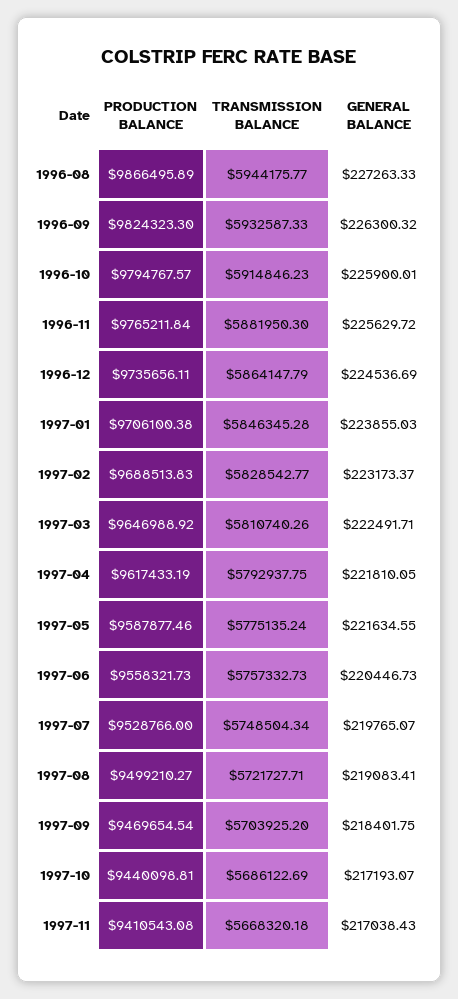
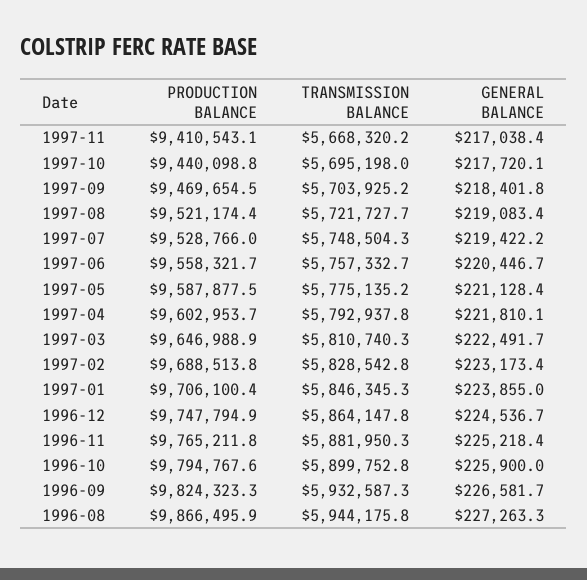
  {
    "PRODUCTION BALANCE": {
      "1996-08": 9866495.89,
      "1996-09": 9824323.3,
      "1996-10": 9794767.57,
      "1996-11": 9765211.84,
-     "1996-12": 9735656.11,
+     "1996-12": 9747794.9,
      "1997-01": 9706100.38,
      "1997-02": 9688513.83,
      "1997-03": 9646988.92,
-     "1997-04": 9617433.19,
+     "1997-04": 9602953.7,
      "1997-05": 9587877.46,
      "1997-06": 9558321.73,
      "1997-07": 9528766,
-     "1997-08": 9499210.27,
+     "1997-08": 9521174.4,
      "1997-09": 9469654.54,
      "1997-10": 9440098.81,
      "1997-11": 9410543.08
    },
    "TRANSMISSION BALANCE": {
      "1996-08": 5944175.77,
      "1996-09": 5932587.33,
-     "1996-10": 5914846.23,
+     "1996-10": 5899752.8,
      "1996-11": 5881950.3,
      "1996-12": 5864147.79,
      "1997-01": 5846345.28,
      "1997-02": 5828542.77,
      "1997-03": 5810740.26,
      "1997-04": 5792937.75,
      "1997-05": 5775135.24,
      "1997-06": 5757332.73,
      "1997-07": 5748504.34,
      "1997-08": 5721727.71,
      "1997-09": 5703925.2,
-     "1997-10": 5686122.69,
+     "1997-10": 5695198,
      "1997-11": 5668320.18
    },
    "GENERAL BALANCE": {
      "1996-08": 227263.33,
-     "1996-09": 226300.32,
+     "1996-09": 226581.7,
      "1996-10": 225900.01,
-     "1996-11": 225629.72,
+     "1996-11": 225218.4,
      "1996-12": 224536.69,
      "1997-01": 223855.03,
      "1997-02": 223173.37,
      "1997-03": 222491.71,
      "1997-04": 221810.05,
-     "1997-05": 221634.55,
+     "1997-05": 221128.4,
      "1997-06": 220446.73,
-     "1997-07": 219765.07,
+     "1997-07": 219422.2,
      "1997-08": 219083.41,
      "1997-09": 218401.75,
-     "1997-10": 217193.07,
+     "1997-10": 217720.1,
      "1997-11": 217038.43
    }
  }

